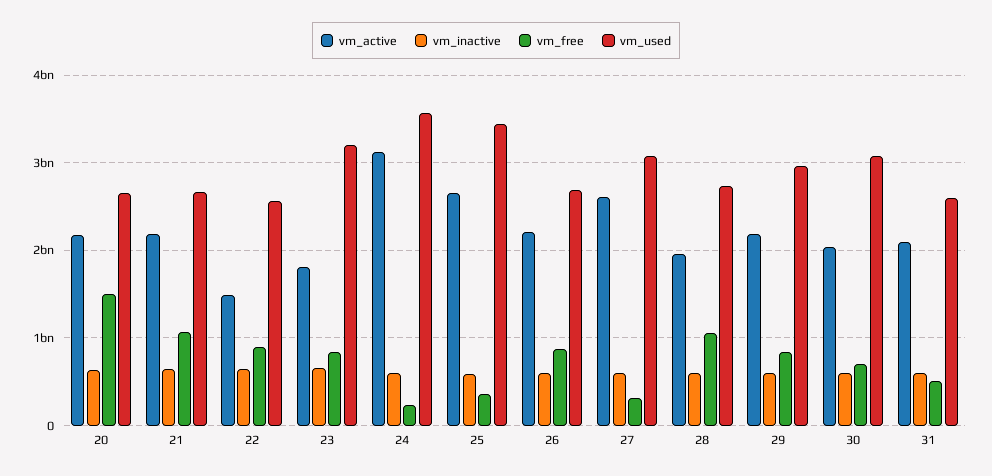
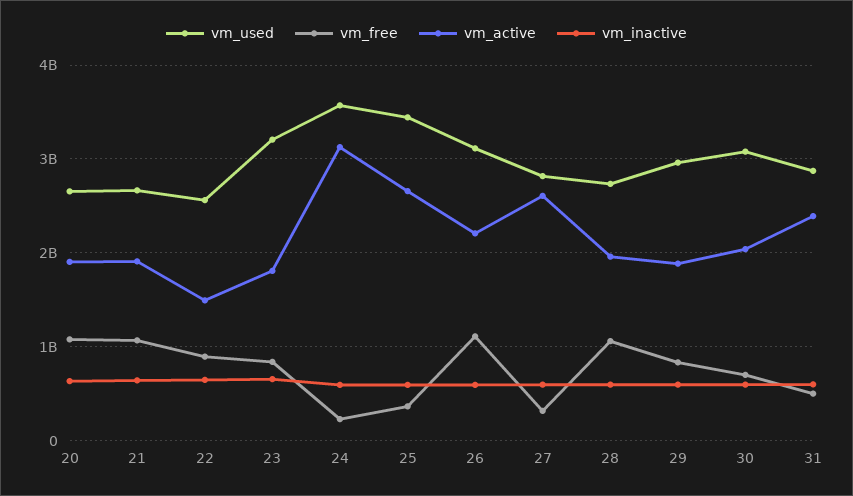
  {
    "vm_active": {
-     "20": 2200000000,
+     "20": 1900000000,
-     "21": 2200000000,
+     "21": 1900000000,
      "22": 1500000000,
      "23": 1800000000,
      "24": 3100000000,
      "25": 2700000000,
      "26": 2200000000,
      "27": 2600000000,
      "28": 2000000000,
-     "29": 2200000000,
+     "29": 1900000000,
      "30": 2000000000,
-     "31": 2100000000
+     "31": 2400000000
    },
    "vm_inactive": {
      "20": 600000000,
      "21": 600000000,
      "22": 600000000,
      "23": 700000000,
      "24": 600000000,
      "25": 600000000,
      "26": 600000000,
      "27": 600000000,
      "28": 600000000,
      "29": 600000000,
      "30": 600000000,
      "31": 600000000
    },
    "vm_free": {
-     "20": 1500000000,
+     "20": 1100000000,
      "21": 1100000000,
      "22": 900000000,
      "23": 800000000,
      "24": 200000000,
      "25": 400000000,
-     "26": 900000000,
+     "26": 1100000000,
      "27": 300000000,
      "28": 1100000000,
      "29": 800000000,
      "30": 700000000,
      "31": 500000000
    },
    "vm_used": {
      "20": 2700000000,
      "21": 2700000000,
      "22": 2600000000,
      "23": 3200000000,
      "24": 3600000000,
      "25": 3400000000,
-     "26": 2700000000,
+     "26": 3100000000,
-     "27": 3100000000,
+     "27": 2800000000,
      "28": 2700000000,
      "29": 3000000000,
      "30": 3100000000,
-     "31": 2600000000
+     "31": 2900000000
    }
  }

